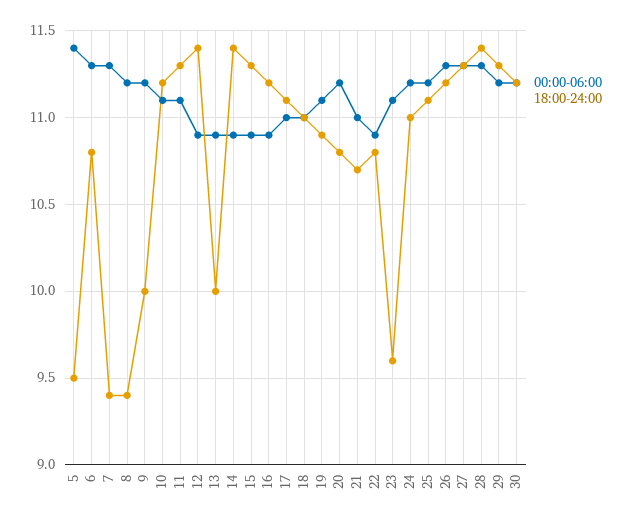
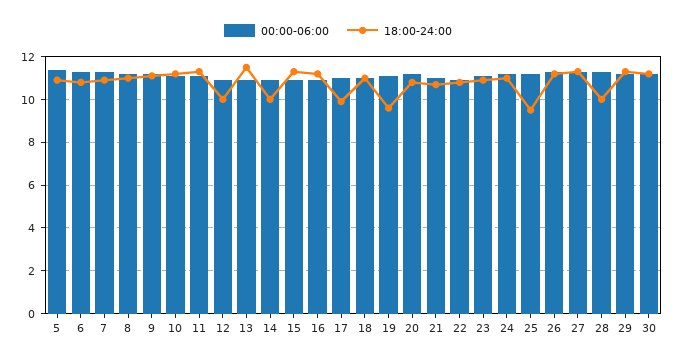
  {
    "00:00-06:00": {
      "5": 11.4,
      "6": 11.3,
      "7": 11.3,
      "8": 11.2,
      "9": 11.2,
      "10": 11.1,
      "11": 11.1,
      "12": 10.9,
      "13": 10.9,
      "14": 10.9,
      "15": 10.9,
      "16": 10.9,
      "17": 11,
      "18": 11,
      "19": 11.1,
      "20": 11.2,
      "21": 11,
      "22": 10.9,
      "23": 11.1,
      "24": 11.2,
      "25": 11.2,
      "26": 11.3,
      "27": 11.3,
      "28": 11.3,
      "29": 11.2,
      "30": 11.2
    },
    "18:00-24:00": {
-     "5": 9.5,
+     "5": 11,
      "6": 10.8,
-     "7": 9.4,
+     "7": 11,
-     "8": 9.4,
+     "8": 11,
-     "9": 10,
+     "9": 11,
      "10": 11.2,
      "11": 11.3,
-     "12": 11.4,
+     "12": 10,
-     "13": 10,
+     "13": 11.5,
-     "14": 11.4,
+     "14": 10,
      "15": 11.3,
      "16": 11.2,
-     "17": 11.1,
+     "17": 10,
      "18": 11,
-     "19": 10.9,
+     "19": 9.5,
      "20": 10.8,
      "21": 10.7,
      "22": 10.8,
-     "23": 9.6,
+     "23": 11,
      "24": 11,
-     "25": 11.1,
+     "25": 9.5,
      "26": 11.2,
      "27": 11.3,
-     "28": 11.4,
+     "28": 10,
      "29": 11.3,
      "30": 11.2
    }
  }

